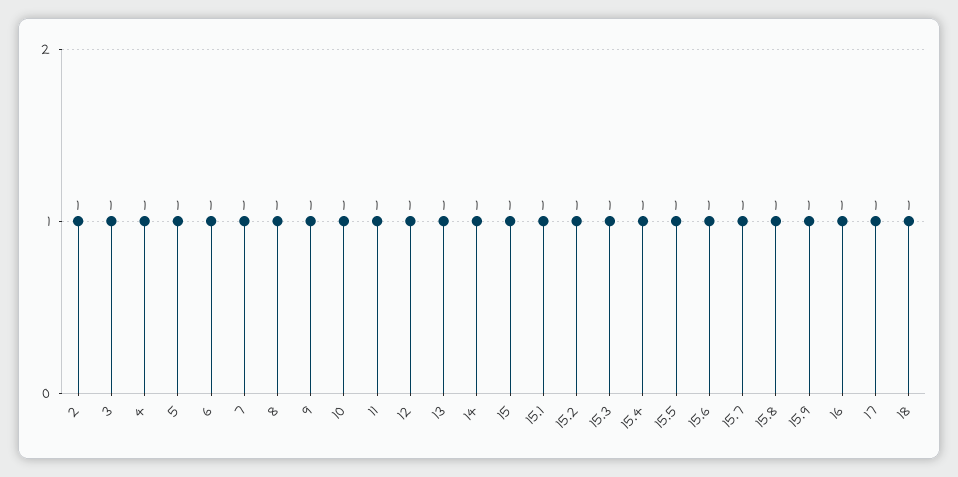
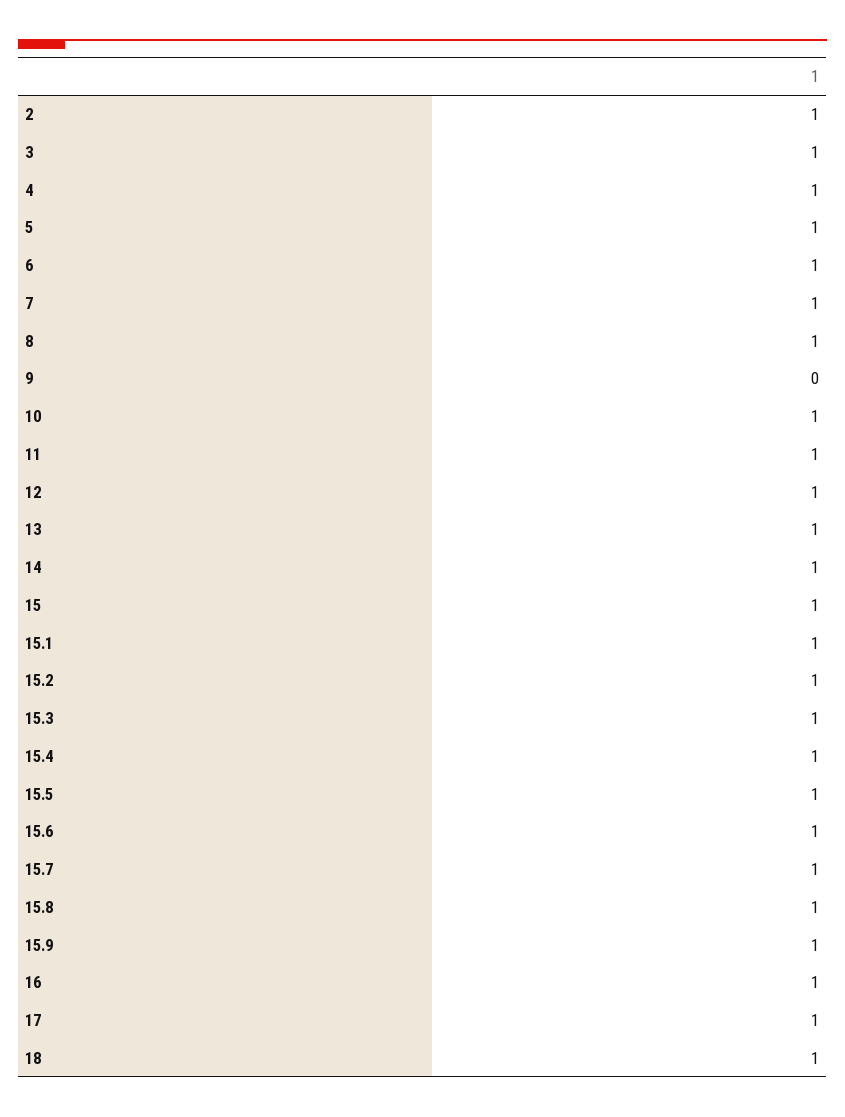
  {
    "2": 1,
    "3": 1,
    "4": 1,
    "5": 1,
    "6": 1,
    "7": 1,
    "8": 1,
-   "9": 1,
+   "9": 0,
    "10": 1,
    "11": 1,
    "12": 1,
    "13": 1,
    "14": 1,
    "15": 1,
    "15.1": 1,
    "15.2": 1,
    "15.3": 1,
    "15.4": 1,
    "15.5": 1,
    "15.6": 1,
    "15.7": 1,
    "15.8": 1,
    "15.9": 1,
    "16": 1,
    "17": 1,
    "18": 1
  }

